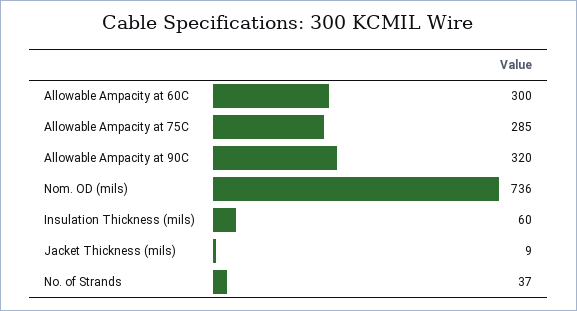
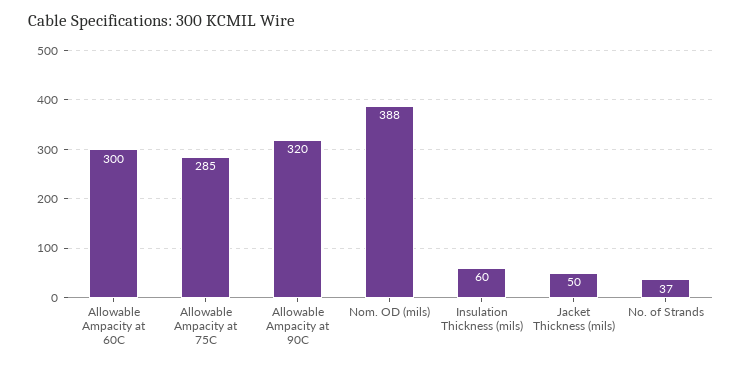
  {
    "Allowable Ampacity at 60C": 300,
    "Allowable Ampacity at 75C": 285,
    "Allowable Ampacity at 90C": 320,
-   "Nom. OD (mils)": 736,
+   "Nom. OD (mils)": 388,
    "Insulation Thickness (mils)": 60,
-   "Jacket Thickness (mils)": 9,
+   "Jacket Thickness (mils)": 50,
    "No. of Strands": 37
  }

